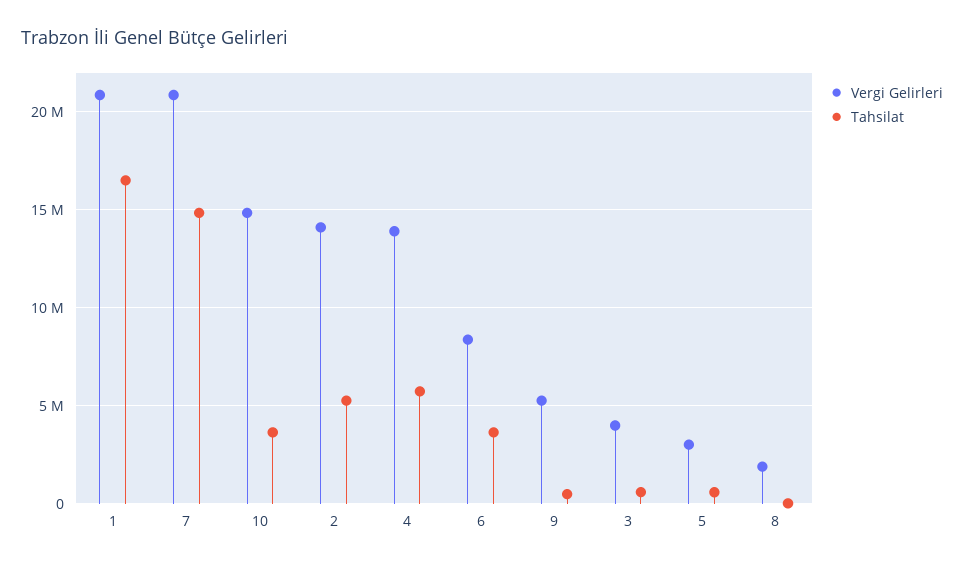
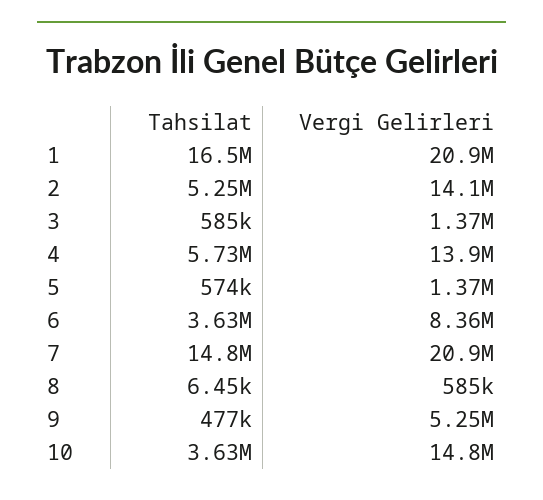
  {
    "Vergi Gelirleri": {
      "1": 20900000,
      "7": 20900000,
      "10": 14800000,
      "2": 14100000,
      "4": 13900000,
      "6": 8360000,
      "9": 5250000,
-     "3": 4000000,
+     "3": 1370000,
-     "5": 3000000,
+     "5": 1370000,
-     "8": 2000000
+     "8": 585000
    },
    "Tahsilat": {
      "1": 16500000,
      "7": 14800000,
      "10": 3630000,
      "2": 5250000,
      "4": 5730000,
      "6": 3630000,
      "9": 477000,
      "3": 585000,
      "5": 574000,
      "8": 6450
    }
  }

